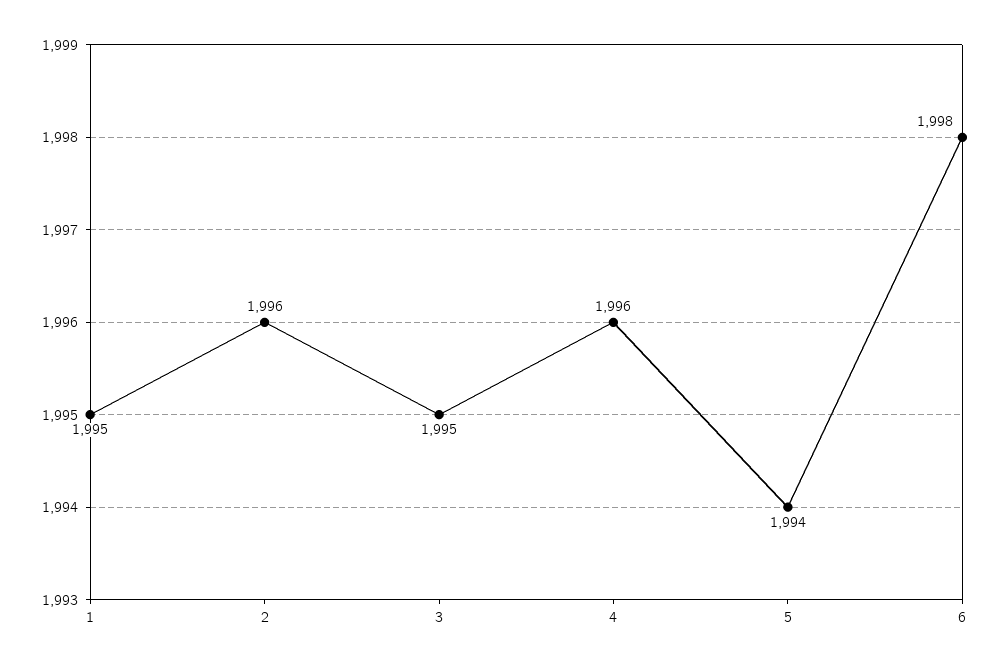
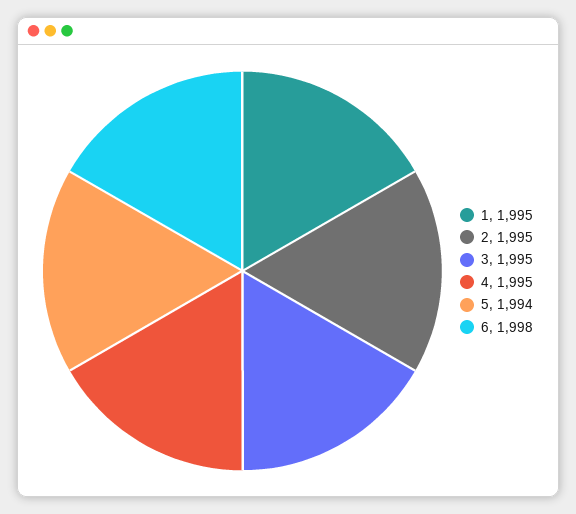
  {
    "1": 1995,
-   "2": 1996,
+   "2": 1995,
    "3": 1995,
-   "4": 1996,
+   "4": 1995,
    "5": 1994,
    "6": 1998
  }

